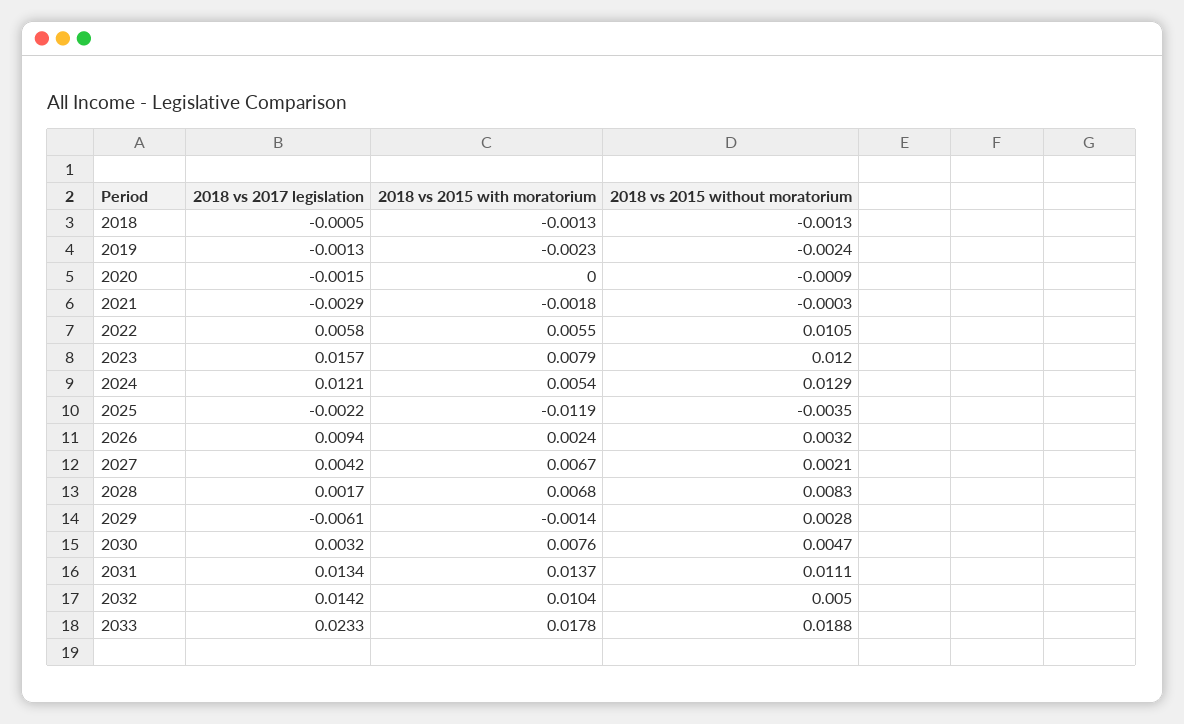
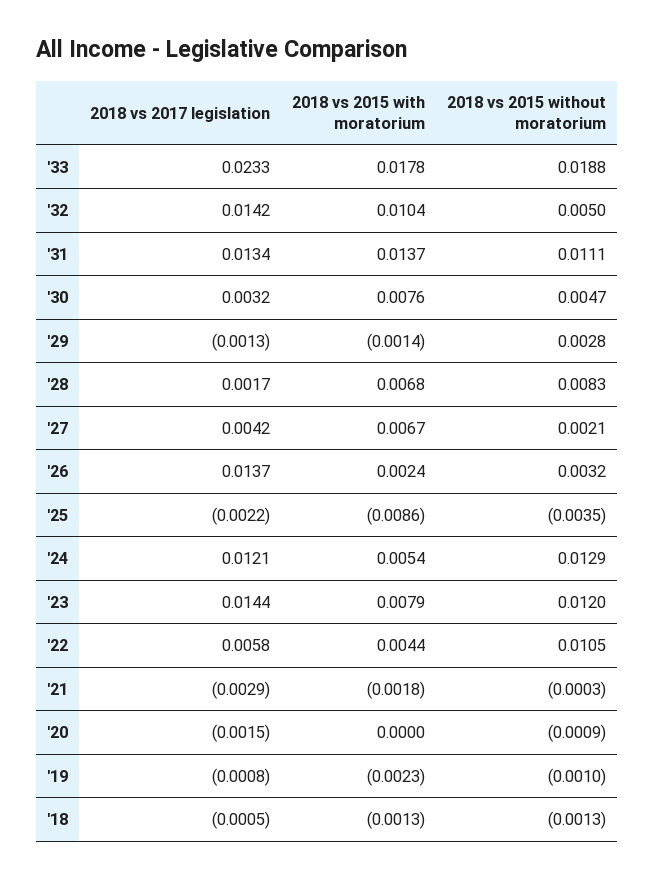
  {
    "2018 vs 2017 legislation": {
      "2018": -0.0005,
-     "2019": -0.0013,
+     "2019": -0.0008,
      "2020": -0.0015,
      "2021": -0.0029,
      "2022": 0.0058,
-     "2023": 0.0157,
+     "2023": 0.0144,
      "2024": 0.0121,
      "2025": -0.0022,
-     "2026": 0.0094,
+     "2026": 0.0137,
      "2027": 0.0042,
      "2028": 0.0017,
-     "2029": -0.0061,
+     "2029": -0.0013,
      "2030": 0.0032,
      "2031": 0.0134,
      "2032": 0.0142,
      "2033": 0.0233
    },
    "2018 vs 2015 with moratorium": {
      "2018": -0.0013,
      "2019": -0.0023,
      "2020": 0,
      "2021": -0.0018,
-     "2022": 0.0055,
+     "2022": 0.0044,
      "2023": 0.0079,
      "2024": 0.0054,
-     "2025": -0.0119,
+     "2025": -0.0086,
      "2026": 0.0024,
      "2027": 0.0067,
      "2028": 0.0068,
      "2029": -0.0014,
      "2030": 0.0076,
      "2031": 0.0137,
      "2032": 0.0104,
      "2033": 0.0178
    },
    "2018 vs 2015 without moratorium": {
      "2018": -0.0013,
-     "2019": -0.0024,
+     "2019": -0.001,
      "2020": -0.0009,
      "2021": -0.0003,
      "2022": 0.0105,
      "2023": 0.012,
      "2024": 0.0129,
      "2025": -0.0035,
      "2026": 0.0032,
      "2027": 0.0021,
      "2028": 0.0083,
      "2029": 0.0028,
      "2030": 0.0047,
      "2031": 0.0111,
      "2032": 0.005,
      "2033": 0.0188
    }
  }

